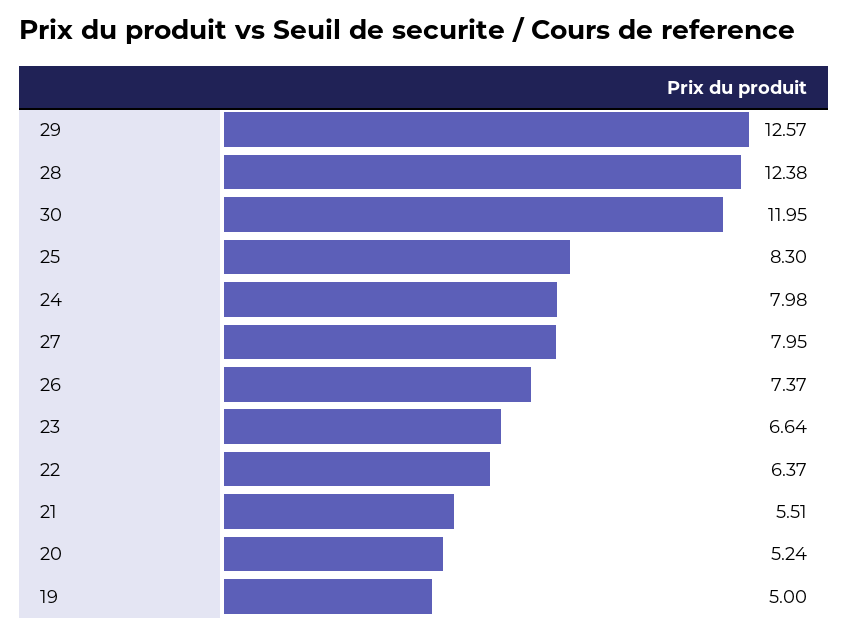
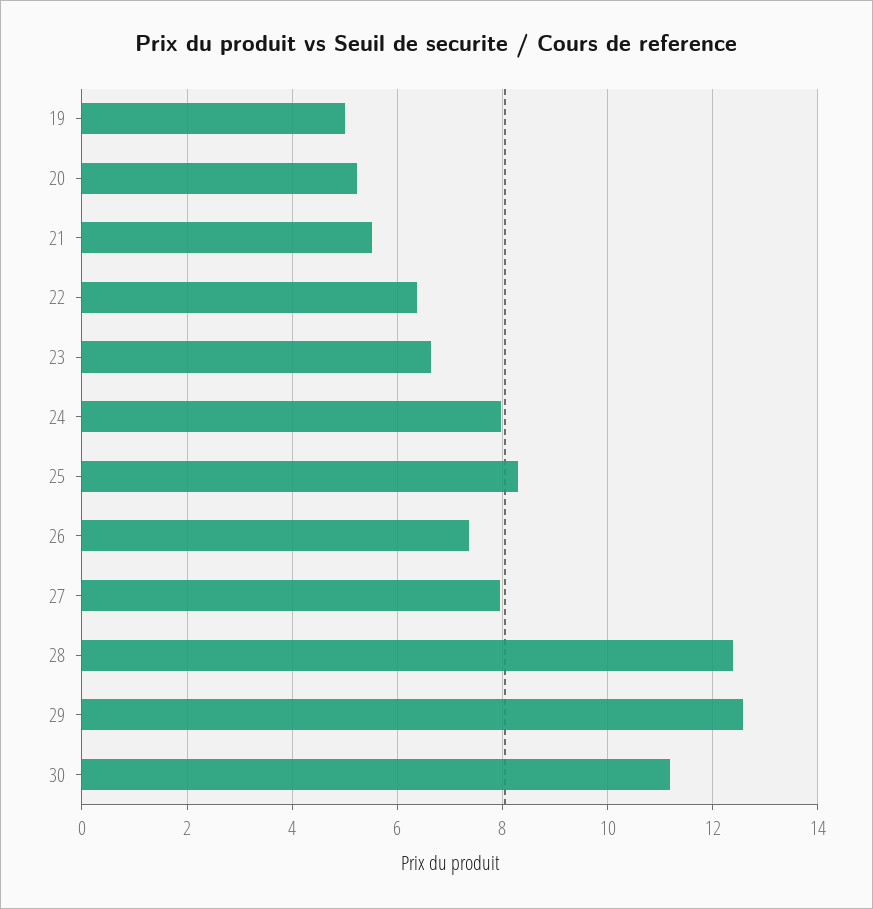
  {
    "29": 12.57,
    "28": 12.38,
-   "30": 11.95,
+   "30": 11.2,
    "25": 8.3,
    "24": 7.98,
    "27": 7.95,
    "26": 7.37,
    "23": 6.64,
    "22": 6.37,
    "21": 5.51,
    "20": 5.24,
    "19": 5
  }

